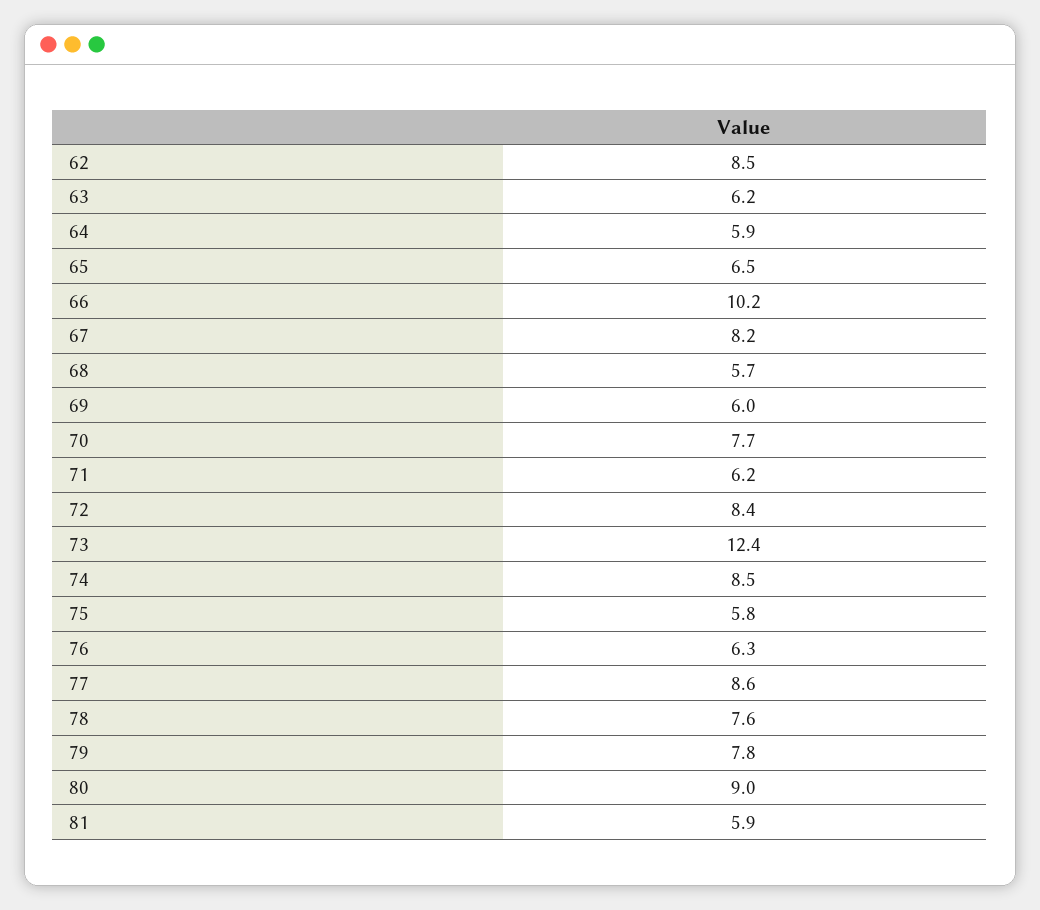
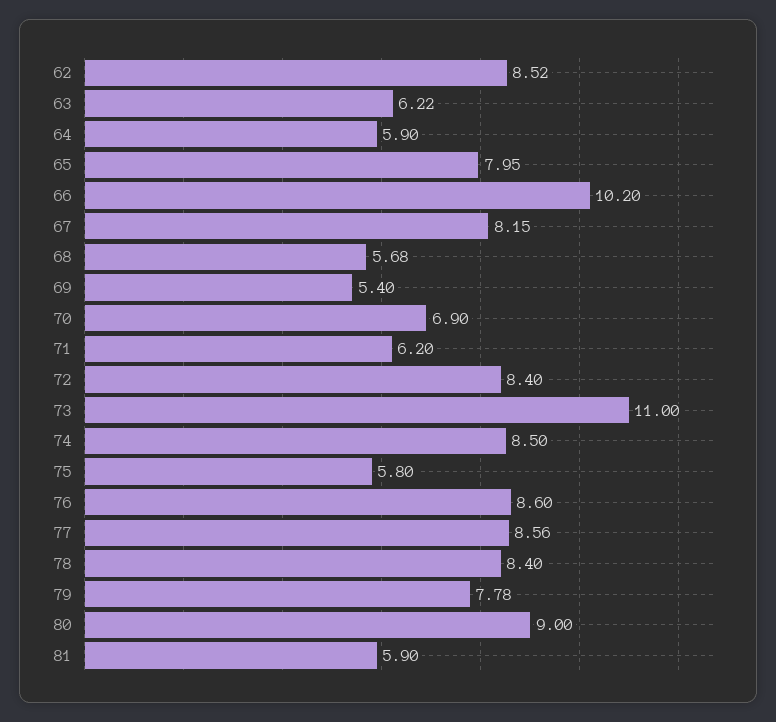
  {
    "62": 8.52,
    "63": 6.22,
    "64": 5.9,
-   "65": 6.5,
+   "65": 7.95,
    "66": 10.2,
    "67": 8.15,
    "68": 5.68,
-   "69": 6,
+   "69": 5.4,
-   "70": 7.7,
+   "70": 6.9,
    "71": 6.2,
    "72": 8.4,
-   "73": 12.4,
+   "73": 11,
    "74": 8.5,
    "75": 5.8,
-   "76": 6.3,
+   "76": 8.6,
    "77": 8.56,
-   "78": 7.6,
+   "78": 8.4,
    "79": 7.78,
    "80": 9,
    "81": 5.9
  }

